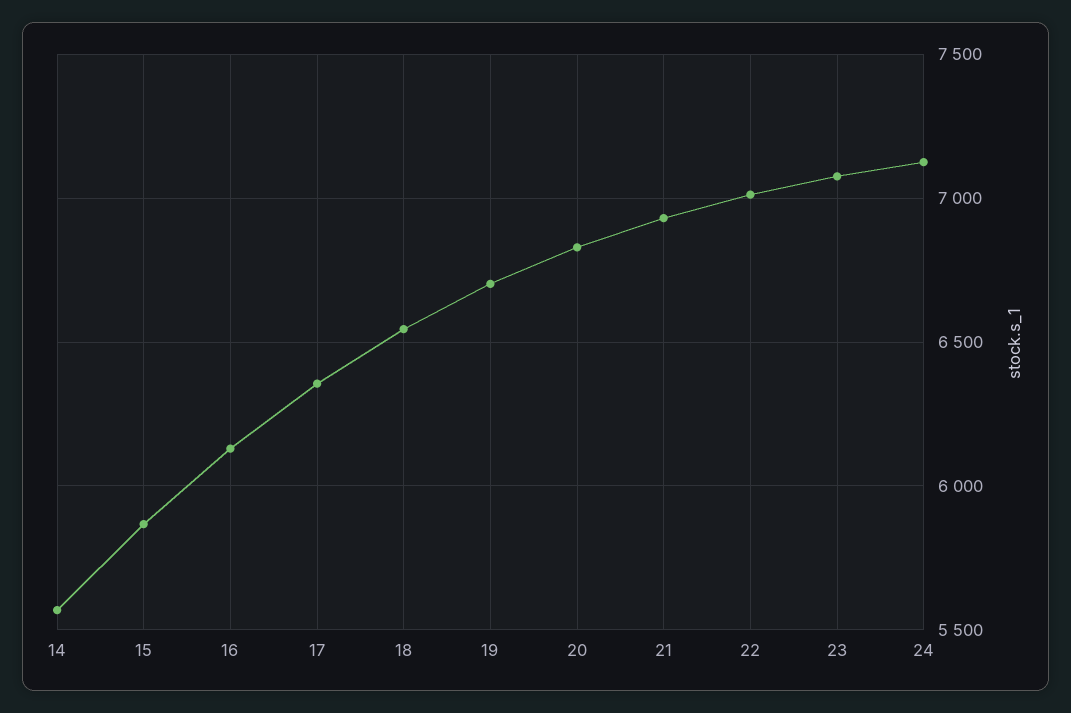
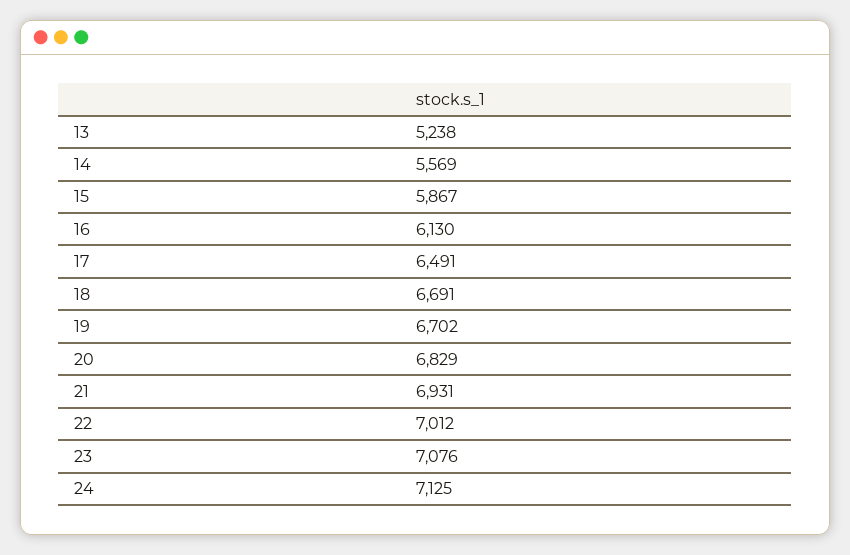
  {
    "14": 5569,
    "15": 5867,
    "16": 6130,
-   "17": 6350,
+   "17": 6491,
-   "18": 6550,
+   "18": 6691,
    "19": 6702,
    "20": 6829,
    "21": 6931,
    "22": 7012,
    "23": 7076,
-   "24": 7125
+   "24": 7125,
+   "13": 5238
  }

